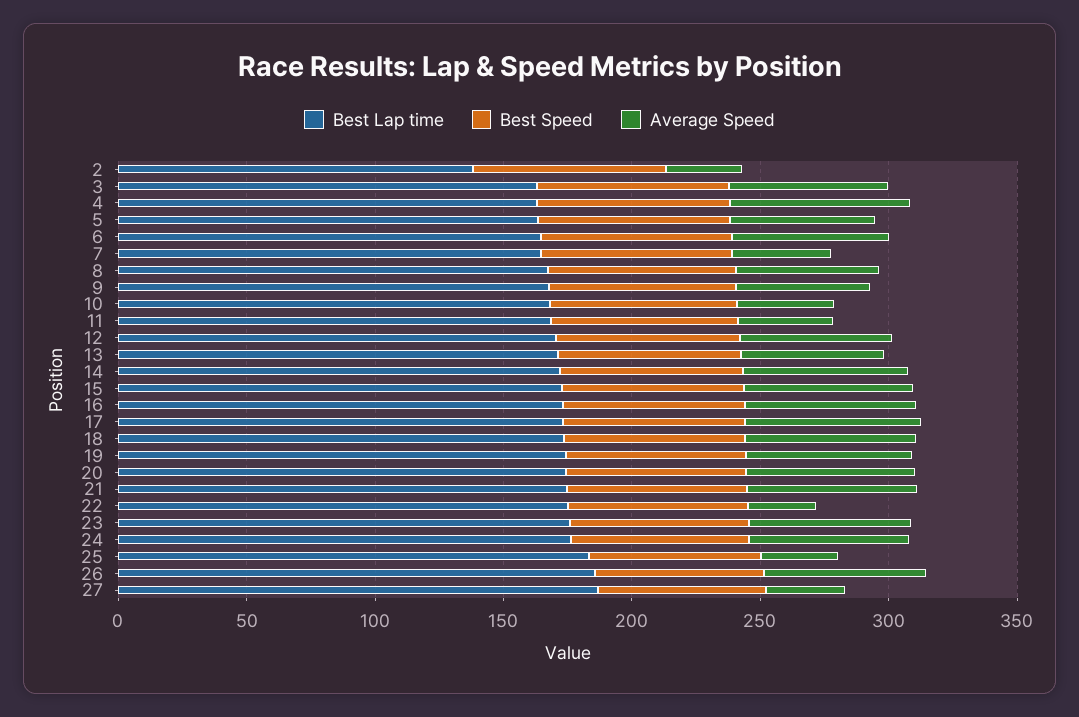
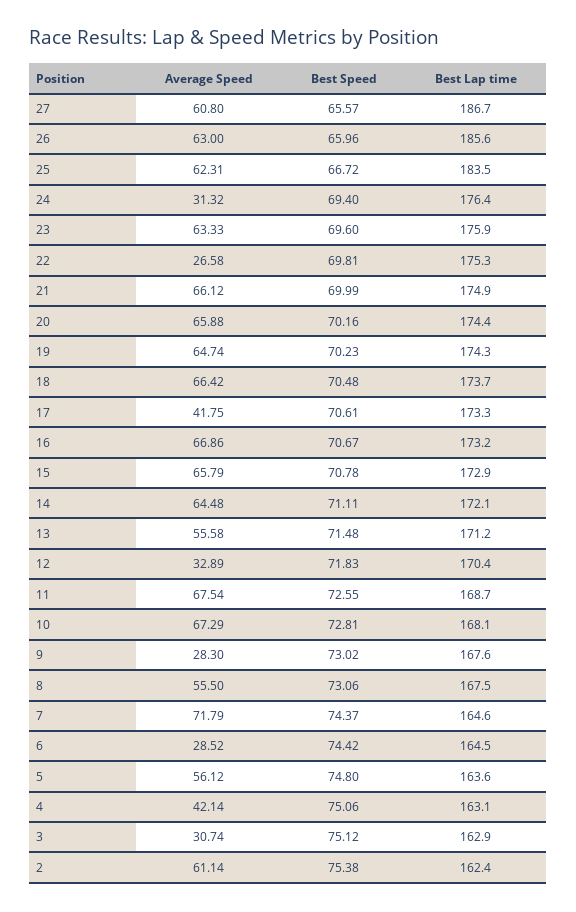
  {
    "Best Lap time": {
-     "2": 140,
+     "2": 162.4,
      "3": 162.9,
      "4": 163.1,
      "5": 163.6,
      "6": 164.5,
      "7": 164.6,
      "8": 167.5,
      "9": 167.6,
      "10": 168.1,
      "11": 168.7,
      "12": 170.4,
      "13": 171.2,
      "14": 172.1,
      "15": 172.9,
      "16": 173.2,
      "17": 173.3,
      "18": 173.7,
      "19": 174.3,
      "20": 174.4,
      "21": 174.9,
      "22": 175.3,
      "23": 175.9,
      "24": 176.4,
      "25": 183.5,
      "26": 185.6,
      "27": 186.7
    },
    "Best Speed": {
      "2": 75.38,
      "3": 75.12,
      "4": 75.06,
      "5": 74.8,
      "6": 74.42,
      "7": 74.37,
      "8": 73.06,
      "9": 73.02,
      "10": 72.81,
      "11": 72.55,
      "12": 71.83,
      "13": 71.48,
      "14": 71.11,
      "15": 70.78,
      "16": 70.67,
      "17": 70.61,
      "18": 70.48,
      "19": 70.23,
      "20": 70.16,
      "21": 69.99,
      "22": 69.81,
      "23": 69.6,
      "24": 69.4,
      "25": 66.72,
      "26": 65.96,
      "27": 65.57
    },
    "Average Speed": {
-     "2": 30,
+     "2": 61.14,
-     "3": 60,
+     "3": 30.74,
-     "4": 70,
+     "4": 42.14,
      "5": 56.12,
-     "6": 60,
+     "6": 28.52,
-     "7": 40,
+     "7": 71.79,
      "8": 55.5,
-     "9": 50,
+     "9": 28.3,
-     "10": 40,
+     "10": 67.29,
-     "11": 40,
+     "11": 67.54,
-     "12": 60,
+     "12": 32.89,
      "13": 55.58,
      "14": 64.48,
      "15": 65.79,
      "16": 66.86,
-     "17": 70,
+     "17": 41.75,
      "18": 66.42,
      "19": 64.74,
      "20": 65.88,
      "21": 66.12,
      "22": 26.58,
      "23": 63.33,
-     "24": 60,
+     "24": 31.32,
-     "25": 30,
+     "25": 62.31,
      "26": 63,
-     "27": 30
+     "27": 60.8
    }
  }

